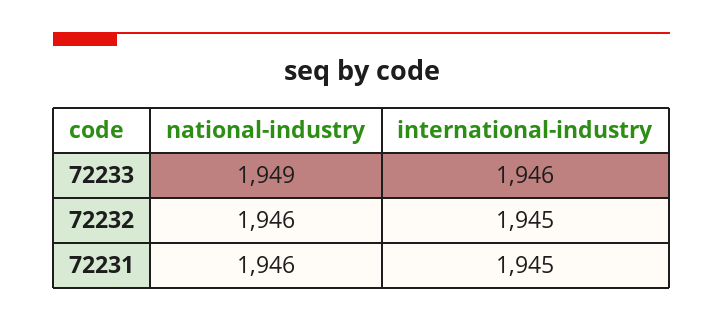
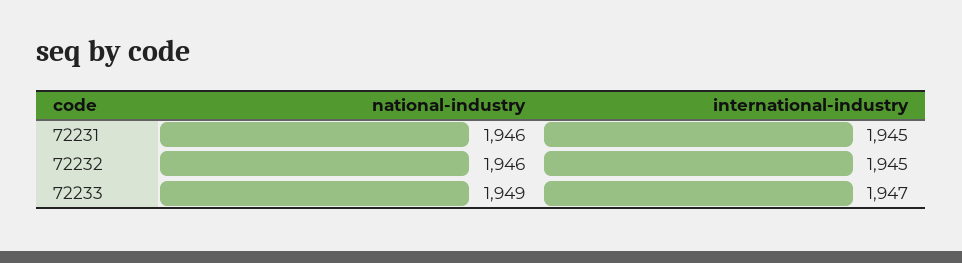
  {
    "national-industry": {
      "72233": 1949,
      "72232": 1946,
      "72231": 1946
    },
    "international-industry": {
-     "72233": 1946,
+     "72233": 1947,
      "72232": 1945,
      "72231": 1945
    }
  }

